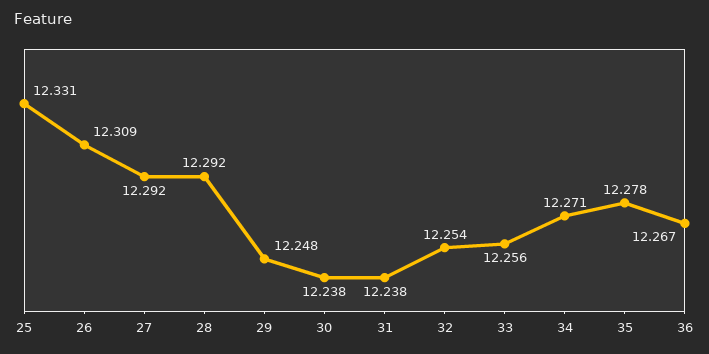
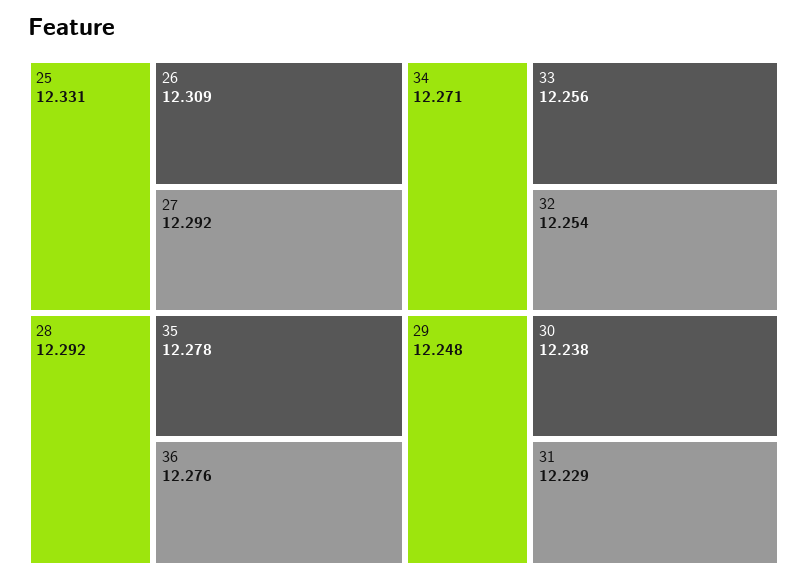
  {
    "25": 12.331,
    "26": 12.309,
    "27": 12.292,
    "28": 12.292,
    "29": 12.248,
    "30": 12.238,
-   "31": 12.238,
+   "31": 12.229,
    "32": 12.254,
    "33": 12.256,
    "34": 12.271,
    "35": 12.278,
-   "36": 12.267
+   "36": 12.276
  }

